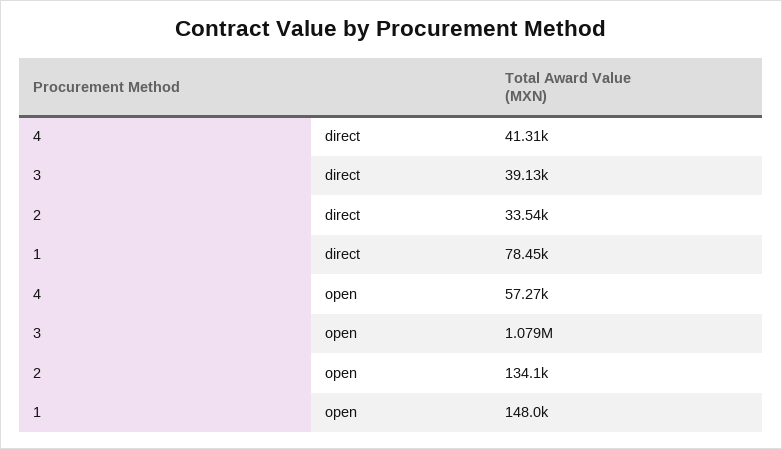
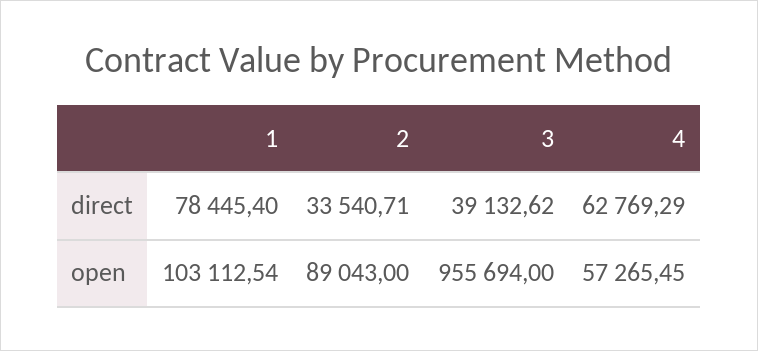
  {
    "4": {
-     "direct": 41310,
+     "direct": 62769.29,
      "open": 57265.45
    },
    "3": {
      "direct": 39132.62,
-     "open": 1079000
+     "open": 955694
    },
    "2": {
      "direct": 33540.71,
-     "open": 134100
+     "open": 89043
    },
    "1": {
      "direct": 78445.4,
-     "open": 148000
+     "open": 103112.54
    }
  }

